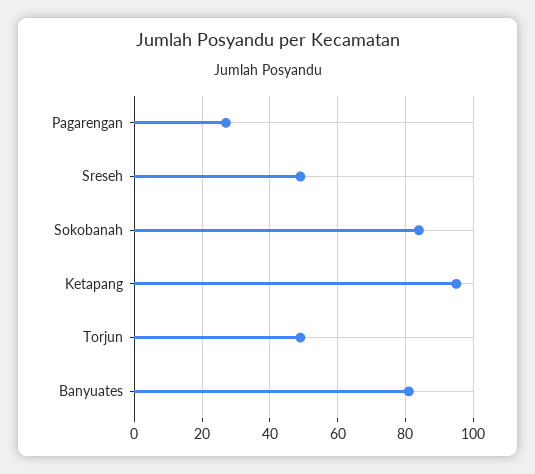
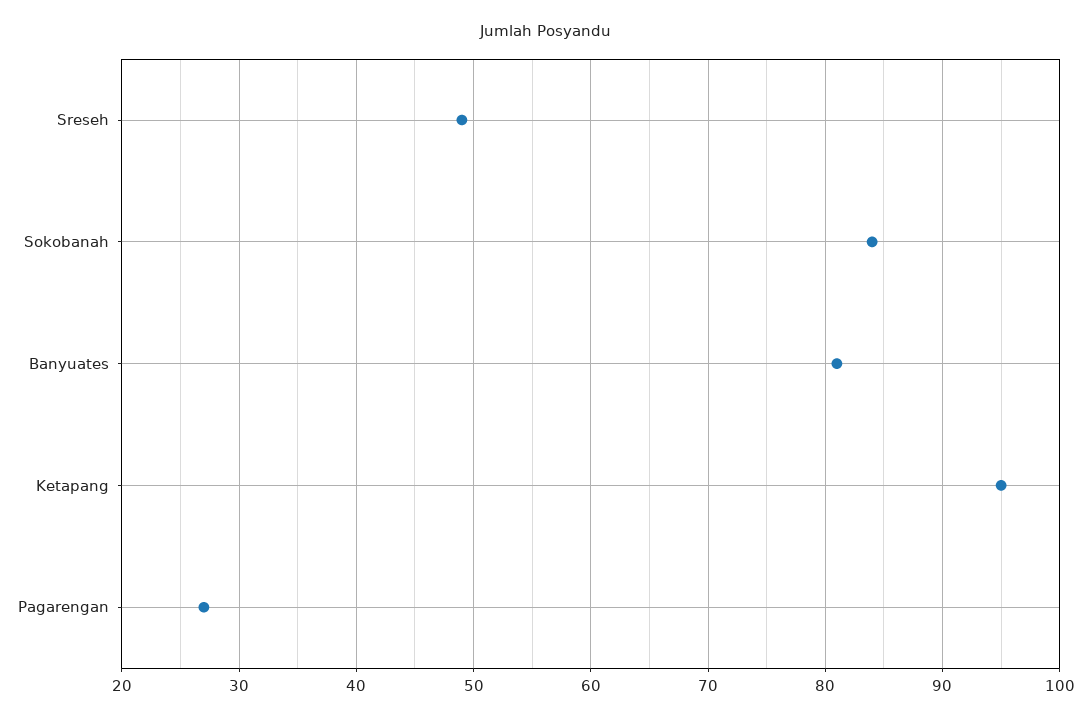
  {
    "Pagarengan": 27,
    "Sreseh": 49,
    "Sokobanah": 84,
    "Ketapang": 95,
-   "Torjun": 50,
    "Banyuates": 81
  }

